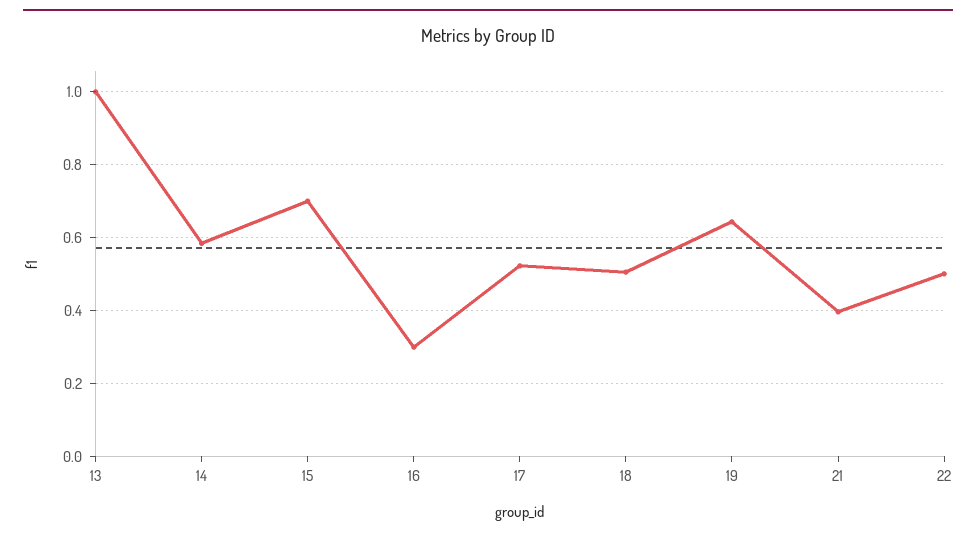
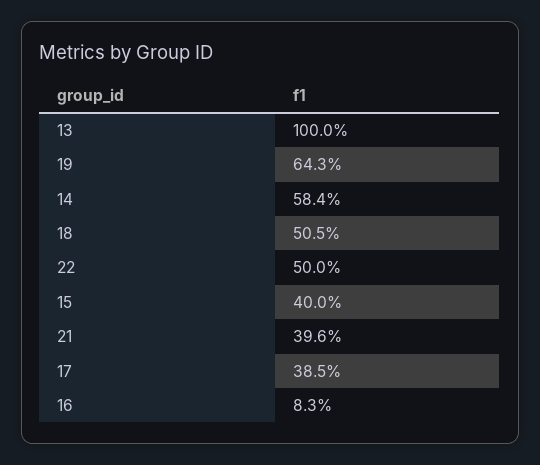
  {
    "13": 1,
    "14": 0.584,
-   "15": 0.7,
+   "15": 0.4,
-   "16": 0.3,
+   "16": 0.083,
-   "17": 0.52,
+   "17": 0.385,
    "18": 0.505,
    "19": 0.643,
    "21": 0.396,
    "22": 0.5
  }

